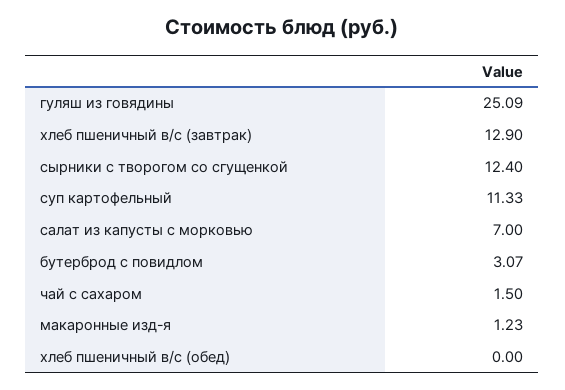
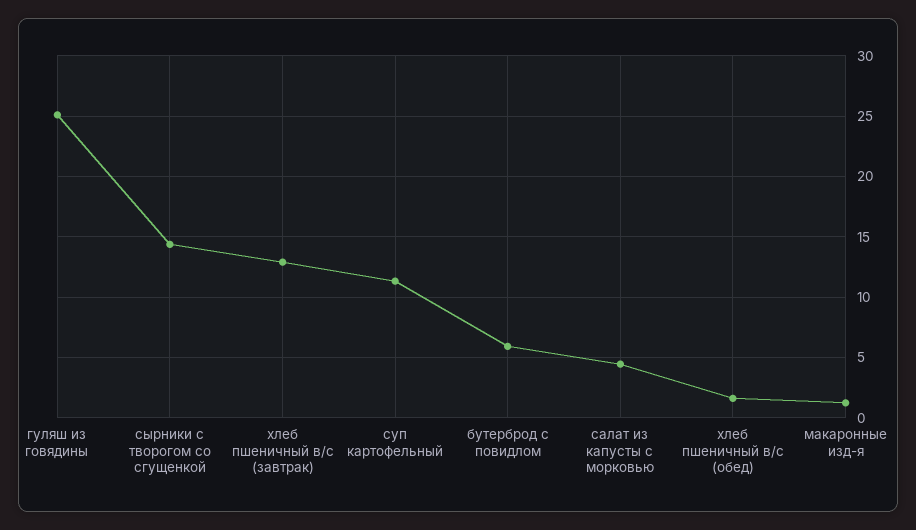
  {
    "гуляш из говядины": 25.09,
    "хлеб пшеничный в/с (завтрак)": 12.9,
-   "сырники с творогом со сгущенкой": 12.4,
+   "сырники с творогом со сгущенкой": 14.5,
    "суп картофельный": 11.33,
-   "салат из капусты с морковью": 7,
+   "салат из капусты с морковью": 4.5,
-   "бутерброд с повидлом": 3.07,
+   "бутерброд с повидлом": 6,
-   "чай с сахаром": 1.5,
    "макаронные изд-я": 1.23,
-   "хлеб пшеничный в/с (обед)": 0
+   "хлеб пшеничный в/с (обед)": 1.5
  }

